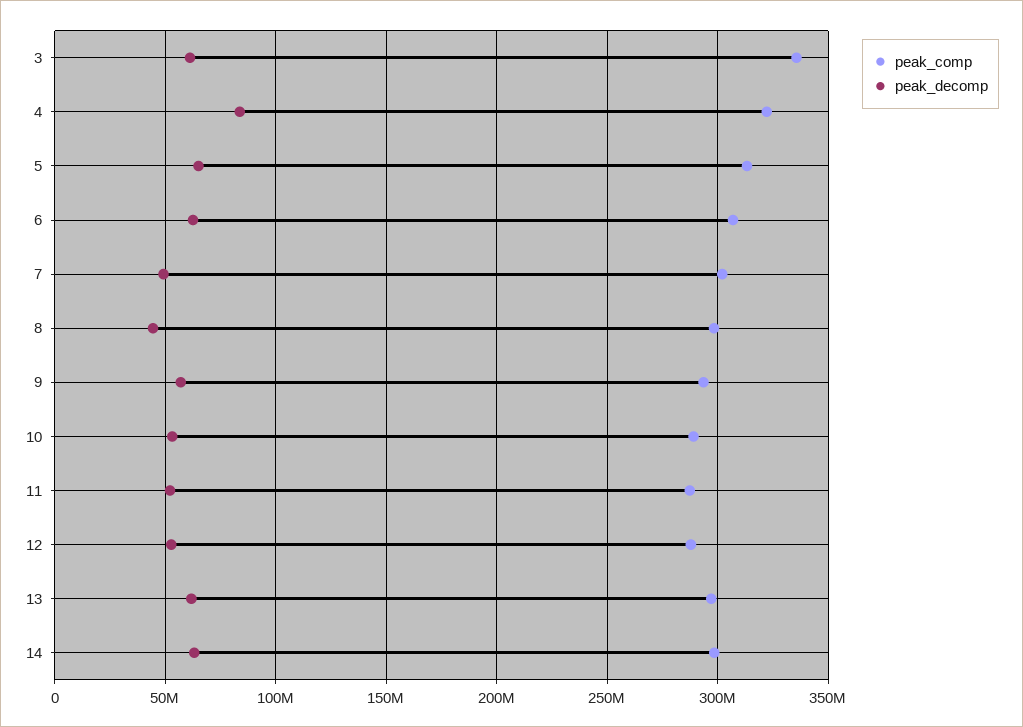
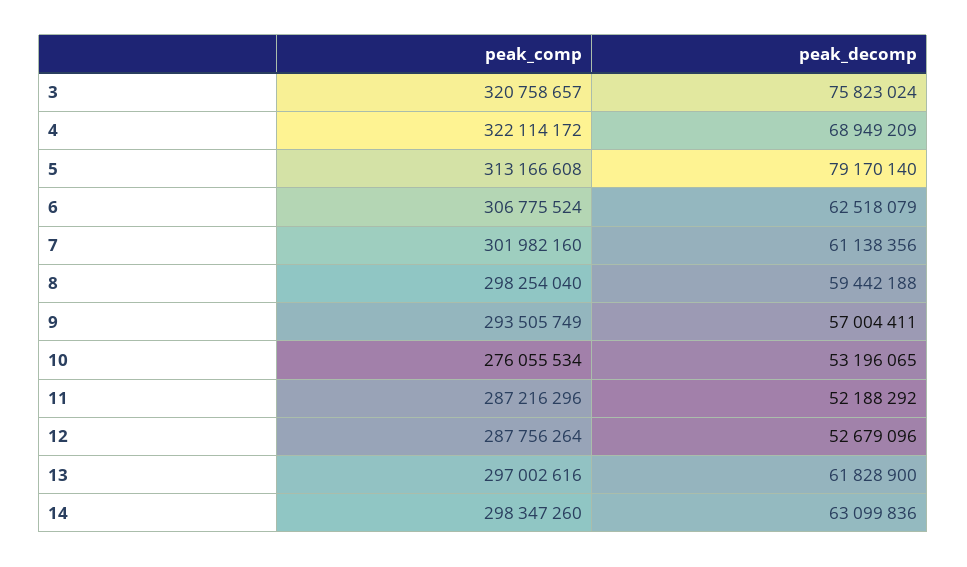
  {
    "peak_comp": {
-     "3": 335000000,
+     "3": 320758657,
      "4": 322114172,
      "5": 313166608,
      "6": 306775524,
      "7": 301982160,
      "8": 298254040,
      "9": 293505749,
-     "10": 290000000,
+     "10": 276055534,
      "11": 287216296,
      "12": 287756264,
      "13": 297002616,
      "14": 298347260
    },
    "peak_decomp": {
-     "3": 60000000,
+     "3": 75823024,
-     "4": 85000000,
+     "4": 68949209,
-     "5": 65000000,
+     "5": 79170140,
      "6": 62518079,
-     "7": 50000000,
+     "7": 61138356,
-     "8": 45000000,
+     "8": 59442188,
      "9": 57004411,
      "10": 53196065,
      "11": 52188292,
      "12": 52679096,
      "13": 61828900,
      "14": 63099836
    }
  }

